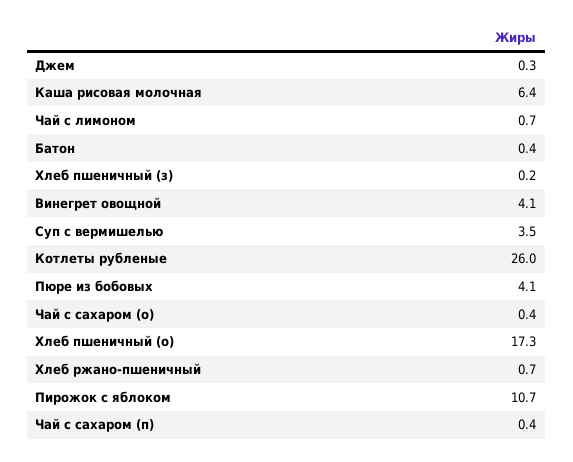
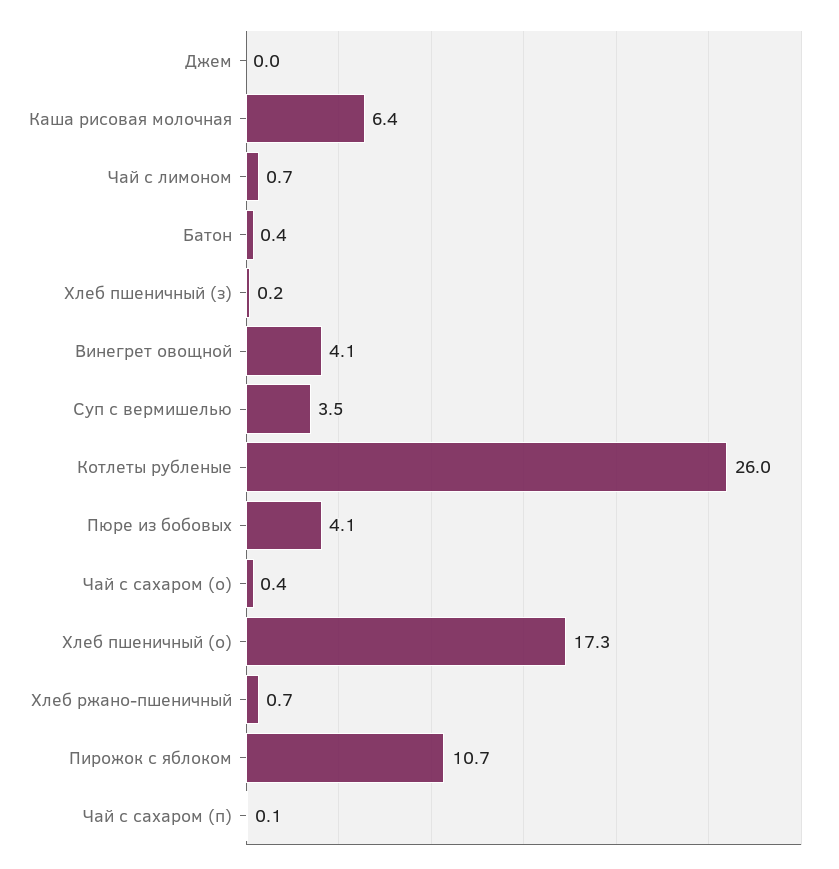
  {
-   "Джем": 0.3,
+   "Джем": 0,
    "Каша рисовая молочная": 6.4,
    "Чай с лимоном": 0.7,
    "Батон": 0.4,
    "Хлеб пшеничный (з)": 0.2,
    "Винегрет овощной": 4.1,
    "Суп с вермишелью": 3.5,
    "Котлеты рубленые": 26,
    "Пюре из бобовых": 4.1,
    "Чай с сахаром (о)": 0.4,
    "Хлеб пшеничный (о)": 17.3,
    "Хлеб ржано-пшеничный": 0.7,
    "Пирожок с яблоком": 10.7,
-   "Чай с сахаром (п)": 0.4
+   "Чай с сахаром (п)": 0.1
  }

